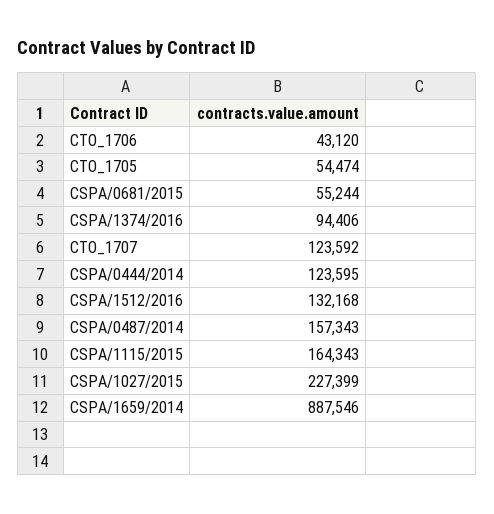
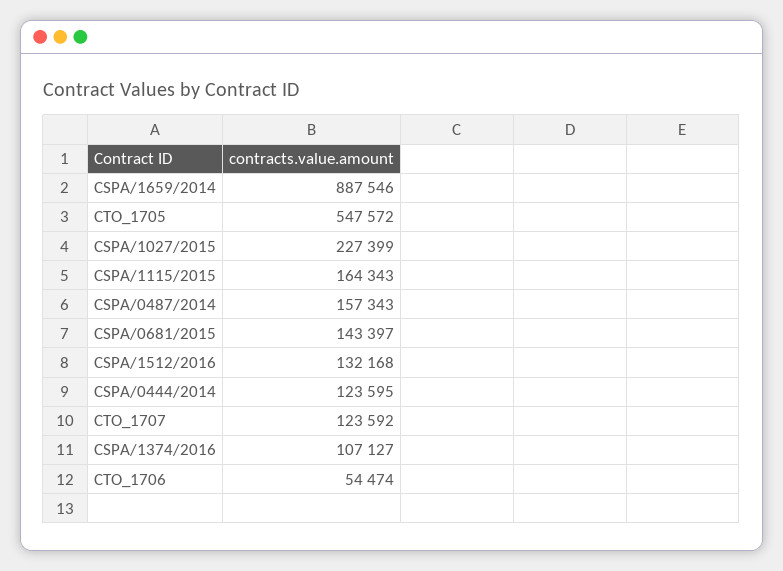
  {
-   "CTO_1706": 43120,
+   "CTO_1706": 54474,
-   "CTO_1705": 54474,
+   "CTO_1705": 547572,
-   "CSPA/0681/2015": 55244,
+   "CSPA/0681/2015": 143397,
-   "CSPA/1374/2016": 94406,
+   "CSPA/1374/2016": 107127,
    "CTO_1707": 123592,
    "CSPA/0444/2014": 123595,
    "CSPA/1512/2016": 132168,
    "CSPA/0487/2014": 157343,
    "CSPA/1115/2015": 164343,
    "CSPA/1027/2015": 227399,
    "CSPA/1659/2014": 887546
  }

